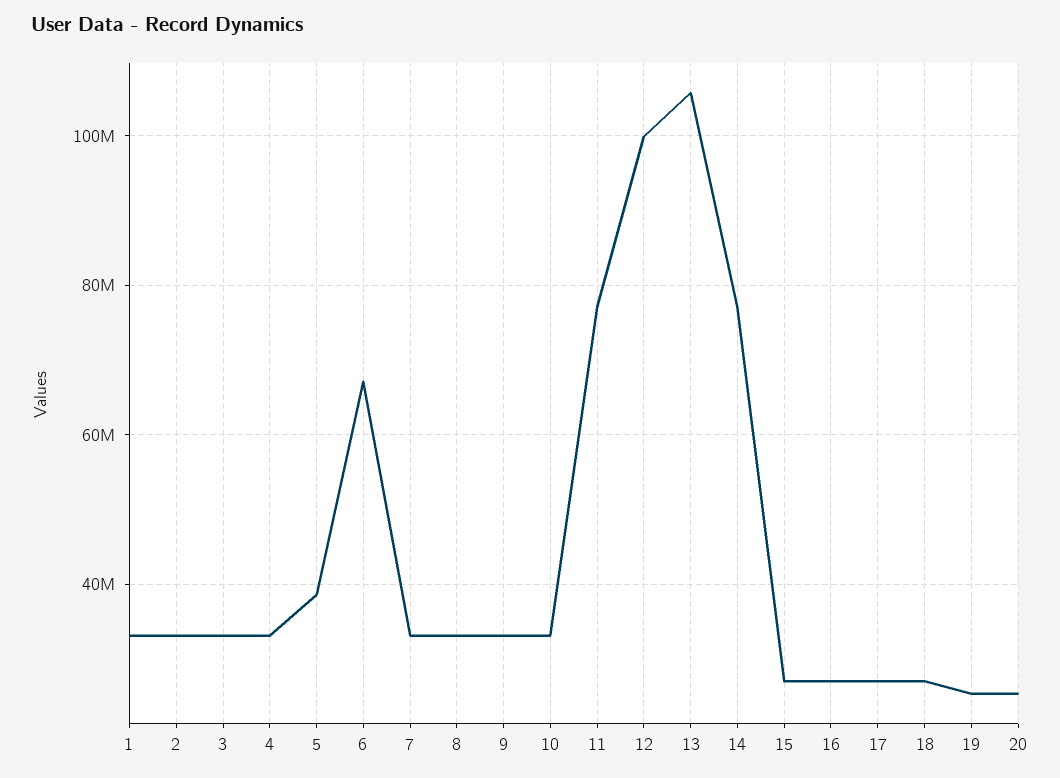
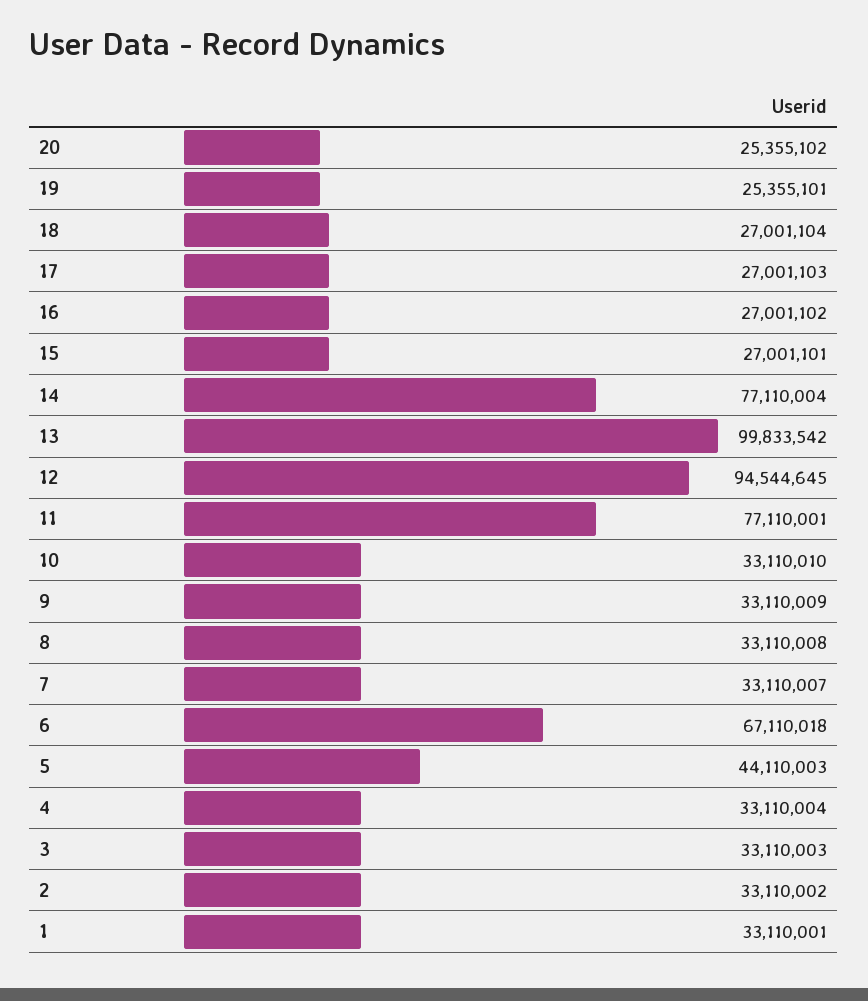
  {
    "1": 33110001,
    "2": 33110002,
    "3": 33110003,
    "4": 33110004,
-   "5": 38000000,
+   "5": 44110003,
    "6": 67110018,
    "7": 33110007,
    "8": 33110008,
    "9": 33110009,
    "10": 33110010,
    "11": 77110001,
-   "12": 100000000,
+   "12": 94544645,
-   "13": 106000000,
+   "13": 99833542,
    "14": 77110004,
    "15": 27001101,
    "16": 27001102,
    "17": 27001103,
    "18": 27001104,
    "19": 25355101,
    "20": 25355102
  }

